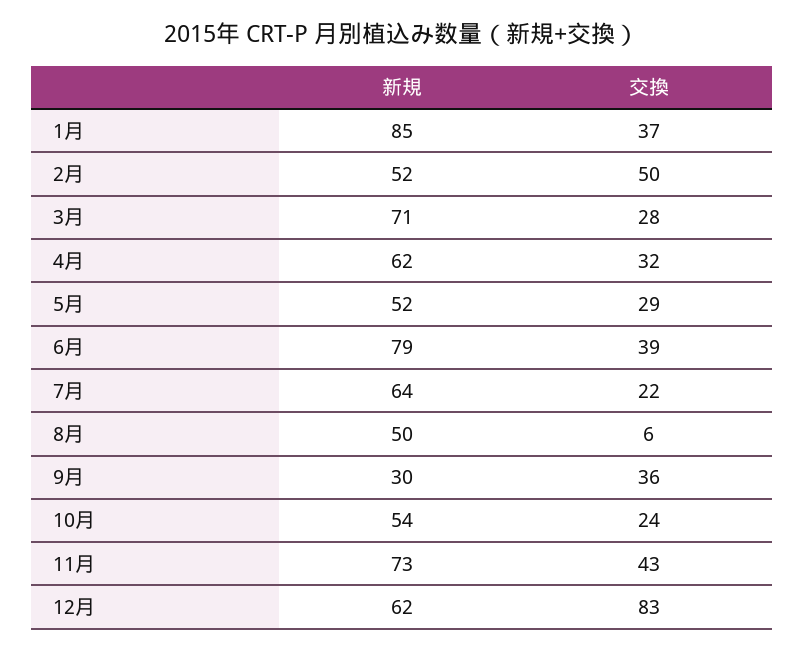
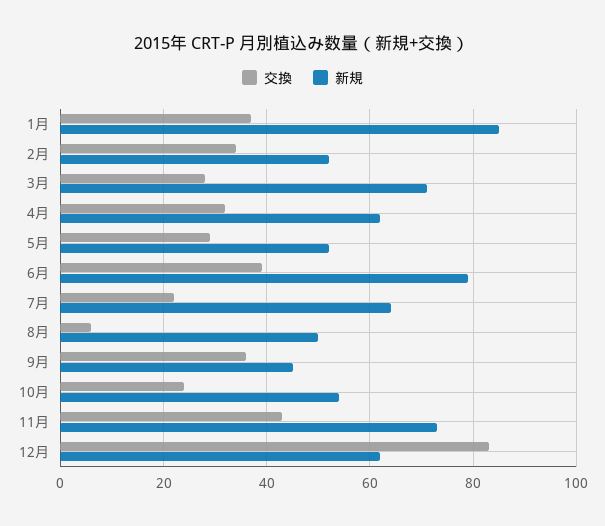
  {
    "新規": {
      "1月": 85,
      "2月": 52,
      "3月": 71,
      "4月": 62,
      "5月": 52,
      "6月": 79,
      "7月": 64,
      "8月": 50,
-     "9月": 30,
+     "9月": 45,
      "10月": 54,
      "11月": 73,
      "12月": 62
    },
    "交換": {
      "1月": 37,
-     "2月": 50,
+     "2月": 35,
      "3月": 28,
      "4月": 32,
      "5月": 29,
      "6月": 39,
      "7月": 22,
      "8月": 6,
      "9月": 36,
      "10月": 24,
      "11月": 43,
      "12月": 83
    }
  }

